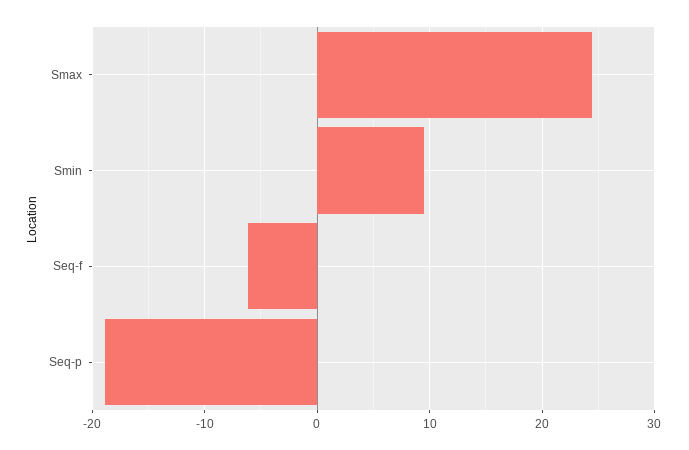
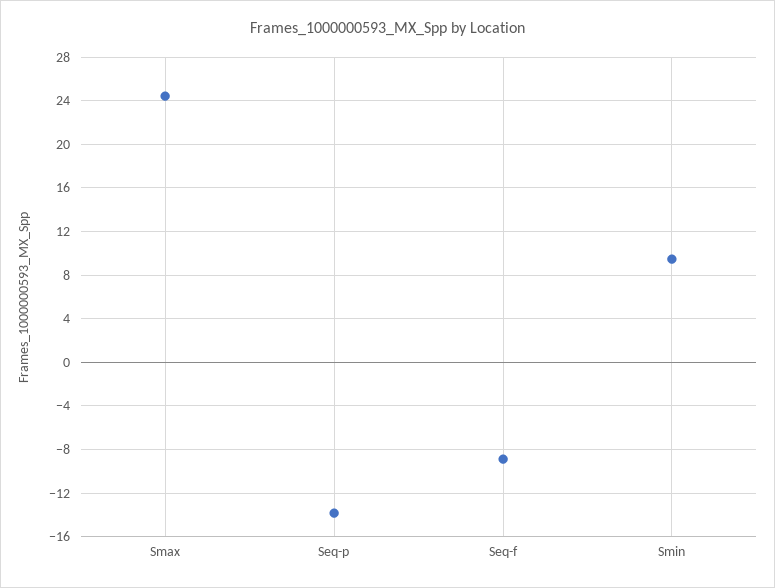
  {
    "Smax": 24,
    "Smin": 9,
-   "Seq-f": -6,
+   "Seq-f": -9,
-   "Seq-p": -19
+   "Seq-p": -14
  }

